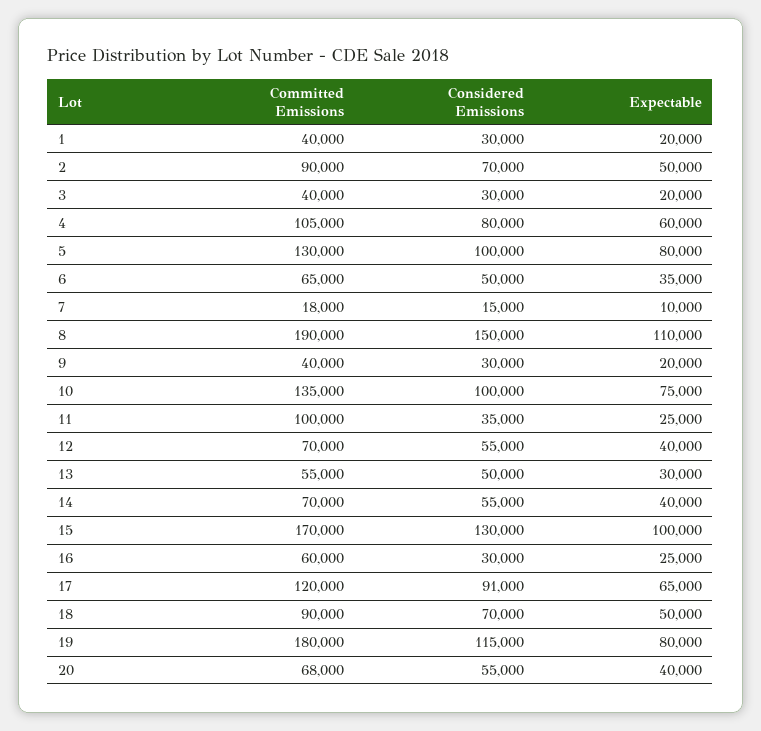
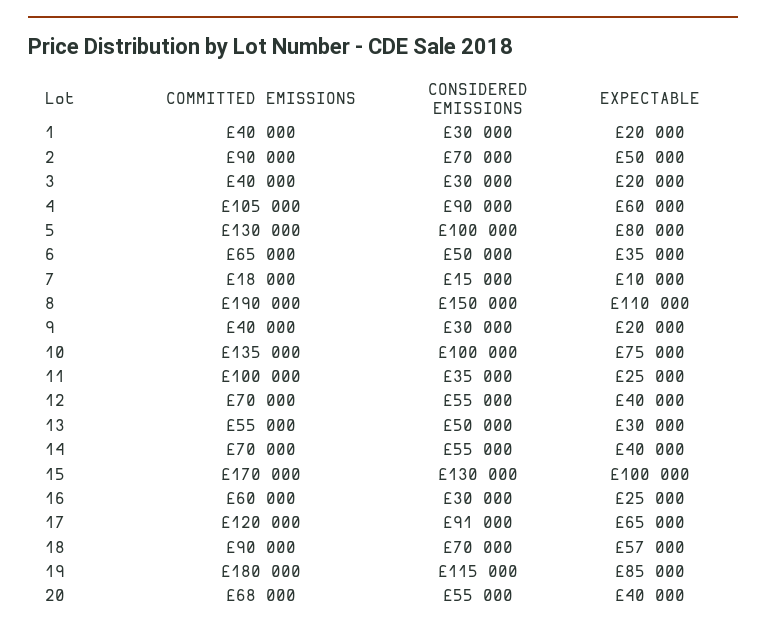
  {
    "Committed Emissions": {
      "1": 40000,
      "2": 90000,
      "3": 40000,
      "4": 105000,
      "5": 130000,
      "6": 65000,
      "7": 18000,
      "8": 190000,
      "9": 40000,
      "10": 135000,
      "11": 100000,
      "12": 70000,
      "13": 55000,
      "14": 70000,
      "15": 170000,
      "16": 60000,
      "17": 120000,
      "18": 90000,
      "19": 180000,
      "20": 68000
    },
    "Considered Emissions": {
      "1": 30000,
      "2": 70000,
      "3": 30000,
-     "4": 80000,
+     "4": 90000,
      "5": 100000,
      "6": 50000,
      "7": 15000,
      "8": 150000,
      "9": 30000,
      "10": 100000,
      "11": 35000,
      "12": 55000,
      "13": 50000,
      "14": 55000,
      "15": 130000,
      "16": 30000,
      "17": 91000,
      "18": 70000,
      "19": 115000,
      "20": 55000
    },
    "Expectable": {
      "1": 20000,
      "2": 50000,
      "3": 20000,
      "4": 60000,
      "5": 80000,
      "6": 35000,
      "7": 10000,
      "8": 110000,
      "9": 20000,
      "10": 75000,
      "11": 25000,
      "12": 40000,
      "13": 30000,
      "14": 40000,
      "15": 100000,
      "16": 25000,
      "17": 65000,
-     "18": 50000,
+     "18": 57000,
-     "19": 80000,
+     "19": 85000,
      "20": 40000
    }
  }

